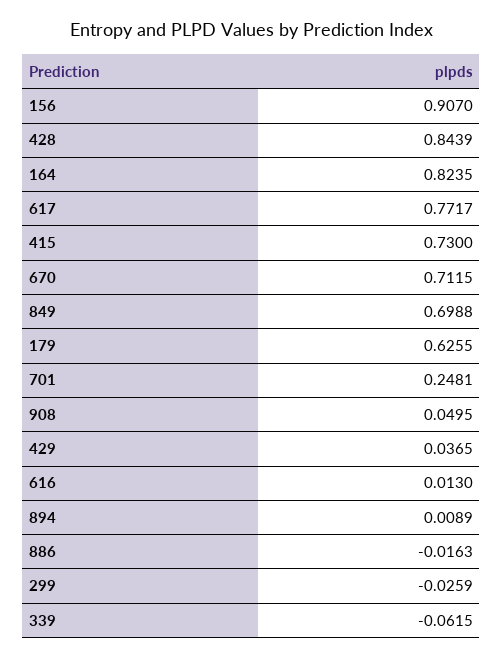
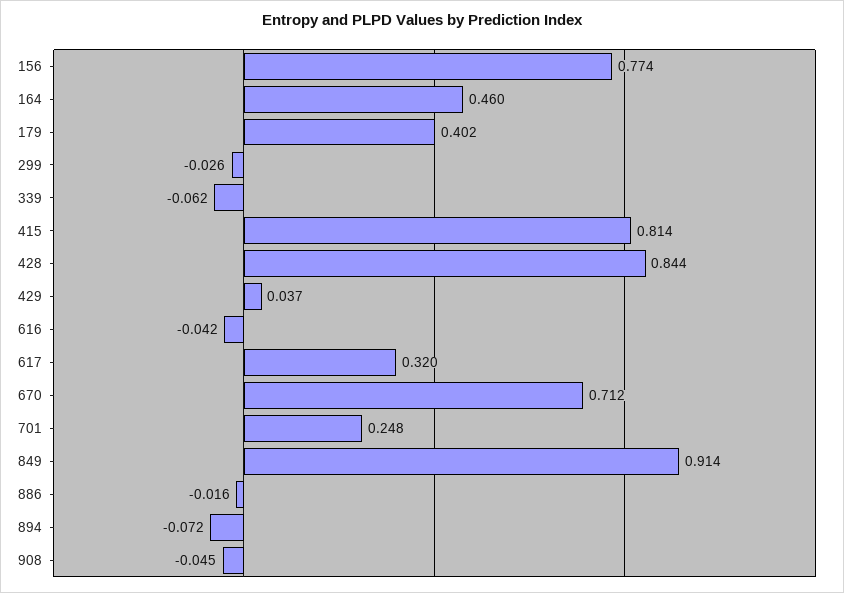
  {
-   "156": 0.907,
+   "156": 0.774,
    "428": 0.8439,
-   "164": 0.8235,
+   "164": 0.46,
-   "617": 0.7717,
+   "617": 0.32,
-   "415": 0.73,
+   "415": 0.814,
    "670": 0.7115,
-   "849": 0.6988,
+   "849": 0.914,
-   "179": 0.6255,
+   "179": 0.402,
    "701": 0.2481,
-   "908": 0.0495,
+   "908": -0.045,
    "429": 0.0365,
-   "616": 0.013,
+   "616": -0.042,
-   "894": 0.0089,
+   "894": -0.072,
    "886": -0.0163,
    "299": -0.0259,
    "339": -0.0615
  }

